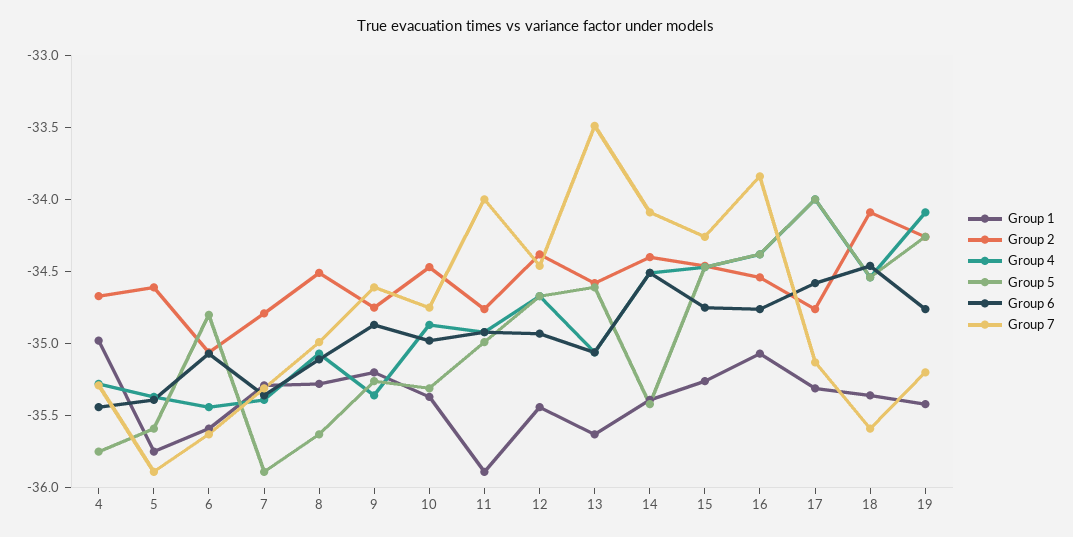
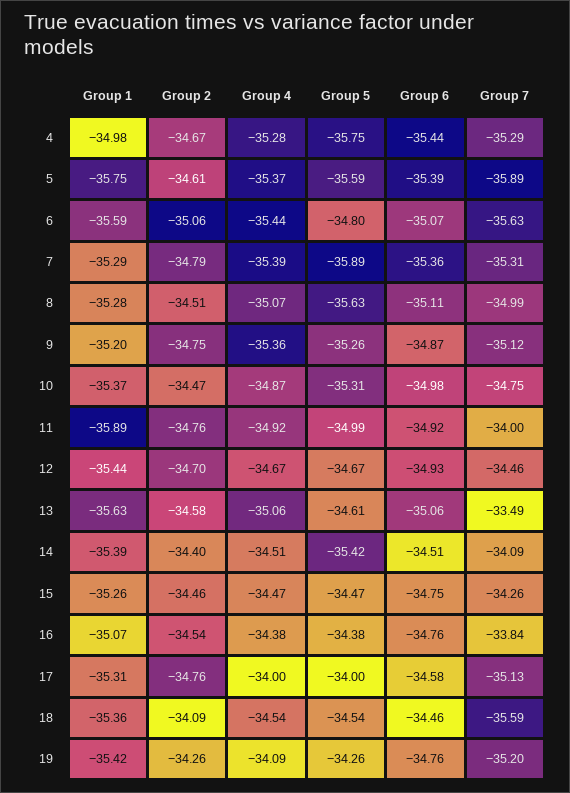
  {
    "Group 1": {
      "4": -34.98,
      "5": -35.75,
      "6": -35.59,
      "7": -35.29,
      "8": -35.28,
      "9": -35.2,
      "10": -35.37,
      "11": -35.89,
      "12": -35.44,
      "13": -35.63,
      "14": -35.39,
      "15": -35.26,
      "16": -35.07,
      "17": -35.31,
      "18": -35.36,
      "19": -35.42
    },
    "Group 2": {
      "4": -34.67,
      "5": -34.61,
      "6": -35.06,
      "7": -34.79,
      "8": -34.51,
      "9": -34.75,
      "10": -34.47,
      "11": -34.76,
-     "12": -34.4,
+     "12": -34.7,
      "13": -34.58,
      "14": -34.4,
      "15": -34.46,
      "16": -34.54,
      "17": -34.76,
      "18": -34.09,
      "19": -34.26
    },
    "Group 4": {
      "4": -35.28,
      "5": -35.37,
      "6": -35.44,
      "7": -35.39,
      "8": -35.07,
      "9": -35.36,
      "10": -34.87,
      "11": -34.92,
      "12": -34.67,
      "13": -35.06,
      "14": -34.51,
      "15": -34.47,
      "16": -34.38,
      "17": -34,
      "18": -34.54,
      "19": -34.09
    },
    "Group 5": {
      "4": -35.75,
      "5": -35.59,
      "6": -34.8,
      "7": -35.89,
      "8": -35.63,
      "9": -35.26,
      "10": -35.31,
      "11": -34.99,
      "12": -34.67,
      "13": -34.61,
      "14": -35.42,
      "15": -34.47,
      "16": -34.38,
      "17": -34,
      "18": -34.54,
      "19": -34.26
    },
    "Group 6": {
      "4": -35.44,
      "5": -35.39,
      "6": -35.07,
      "7": -35.36,
      "8": -35.11,
      "9": -34.87,
      "10": -34.98,
      "11": -34.92,
      "12": -34.93,
      "13": -35.06,
      "14": -34.51,
      "15": -34.75,
      "16": -34.76,
      "17": -34.58,
      "18": -34.46,
      "19": -34.76
    },
    "Group 7": {
      "4": -35.29,
      "5": -35.89,
      "6": -35.63,
      "7": -35.31,
      "8": -34.99,
-     "9": -34.6,
+     "9": -35.12,
      "10": -34.75,
      "11": -34,
      "12": -34.46,
      "13": -33.49,
      "14": -34.09,
      "15": -34.26,
      "16": -33.84,
      "17": -35.13,
      "18": -35.59,
      "19": -35.2
    }
  }

